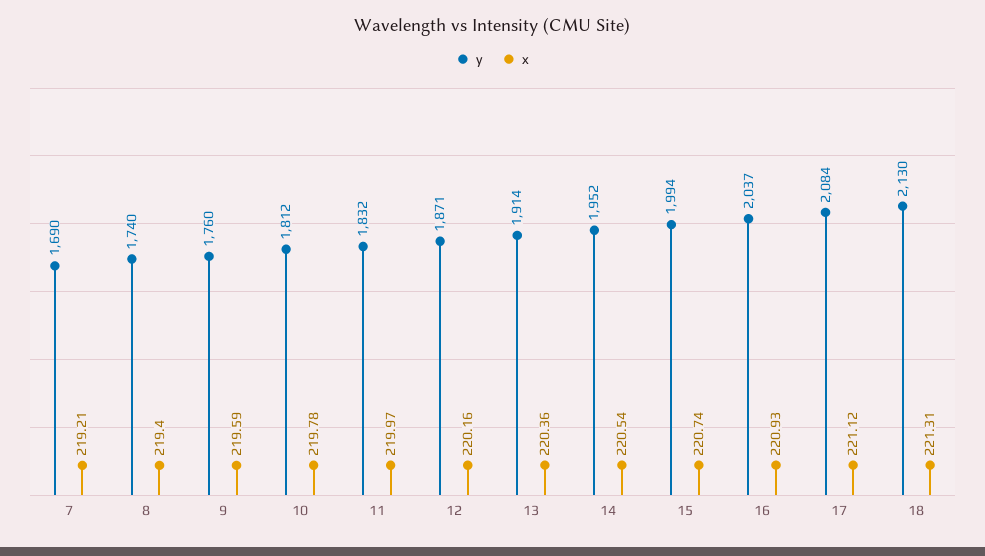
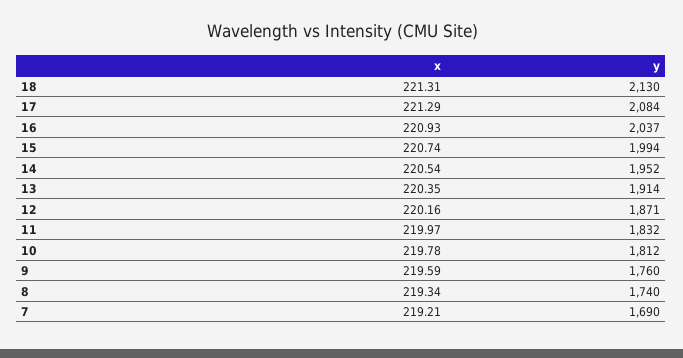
  {
    "y": {
      "7": 1690,
      "8": 1740,
      "9": 1760,
      "10": 1812,
      "11": 1832,
      "12": 1871,
      "13": 1914,
      "14": 1952,
      "15": 1994,
      "16": 2037,
      "17": 2084,
      "18": 2130
    },
    "x": {
      "7": 219.21,
-     "8": 219.4,
+     "8": 219.34,
      "9": 219.59,
      "10": 219.78,
      "11": 219.97,
      "12": 220.16,
-     "13": 220.36,
+     "13": 220.35,
      "14": 220.54,
      "15": 220.74,
      "16": 220.93,
-     "17": 221.12,
+     "17": 221.29,
      "18": 221.31
    }
  }

